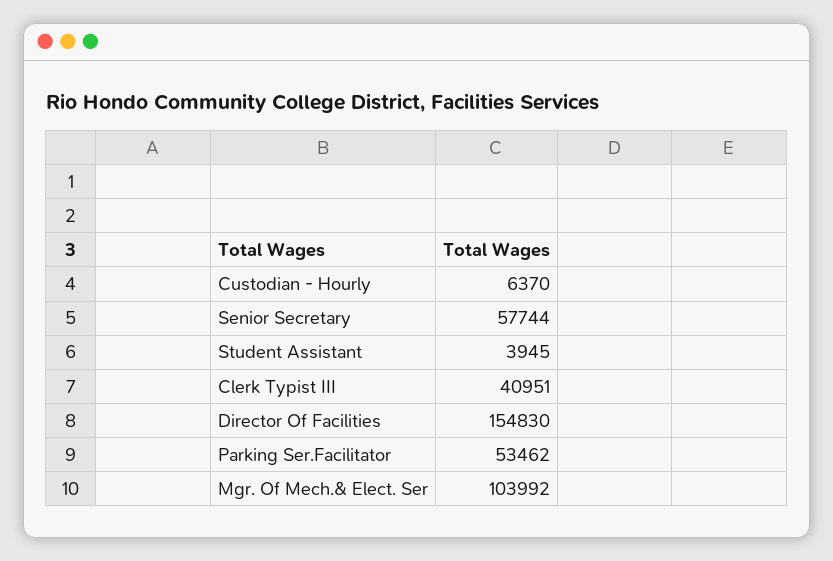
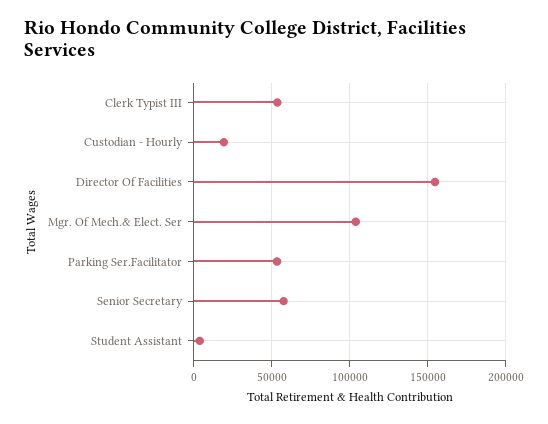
  {
-   "Custodian - Hourly": 6370,
+   "Custodian - Hourly": 20000,
    "Senior Secretary": 57744,
    "Student Assistant": 3945,
-   "Clerk Typist III": 40951,
+   "Clerk Typist III": 55000,
    "Director Of Facilities": 154830,
    "Parking Ser.Facilitator": 53462,
    "Mgr. Of Mech.& Elect. Ser": 103992
  }

